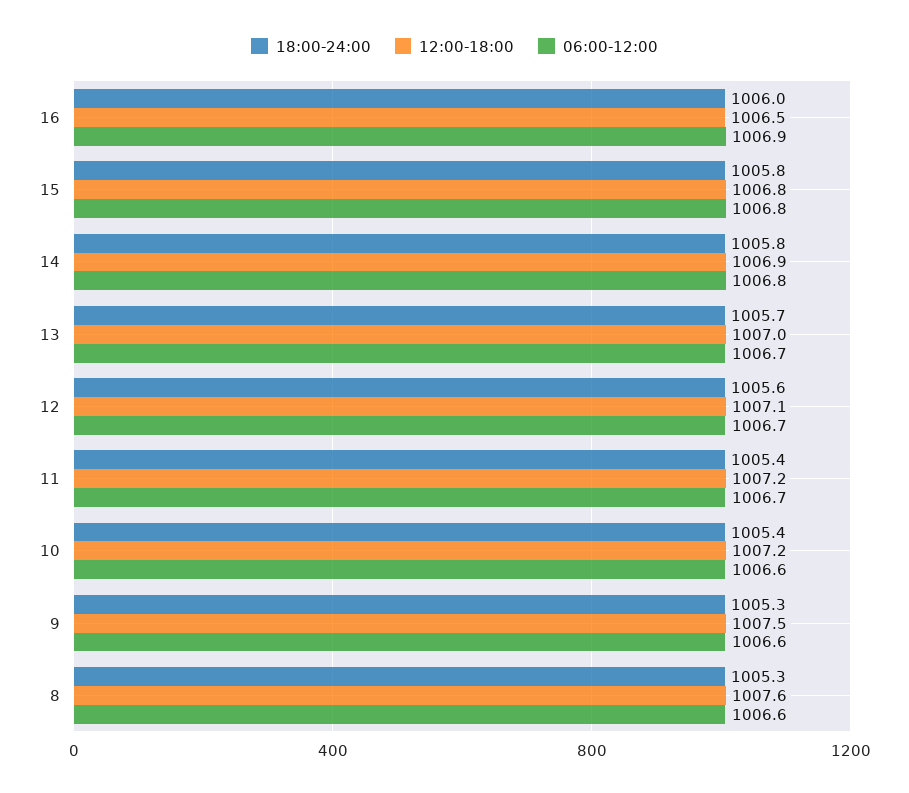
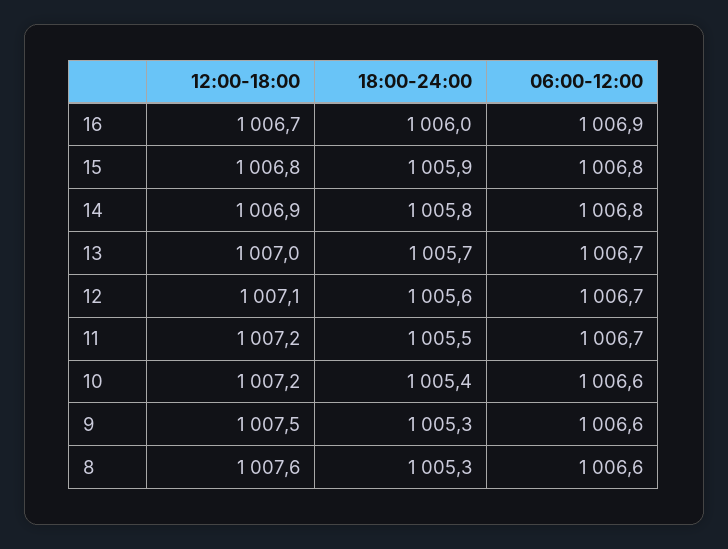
  {
    "18:00-24:00": {
      "16": 1006,
-     "15": 1005.8,
+     "15": 1005.9,
      "14": 1005.8,
      "13": 1005.7,
      "12": 1005.6,
-     "11": 1005.4,
+     "11": 1005.5,
      "10": 1005.4,
      "9": 1005.3,
      "8": 1005.3
    },
    "12:00-18:00": {
-     "16": 1006.5,
+     "16": 1006.7,
      "15": 1006.8,
      "14": 1006.9,
      "13": 1007,
      "12": 1007.1,
      "11": 1007.2,
      "10": 1007.2,
      "9": 1007.5,
      "8": 1007.6
    },
    "06:00-12:00": {
      "16": 1006.9,
      "15": 1006.8,
      "14": 1006.8,
      "13": 1006.7,
      "12": 1006.7,
      "11": 1006.7,
      "10": 1006.6,
      "9": 1006.6,
      "8": 1006.6
    }
  }

